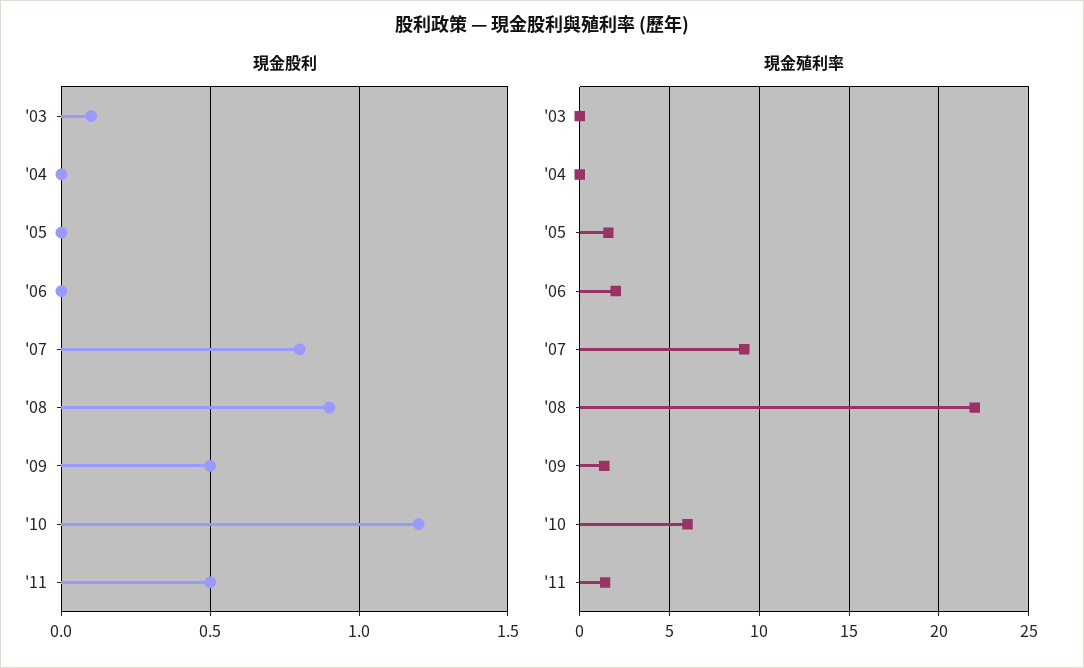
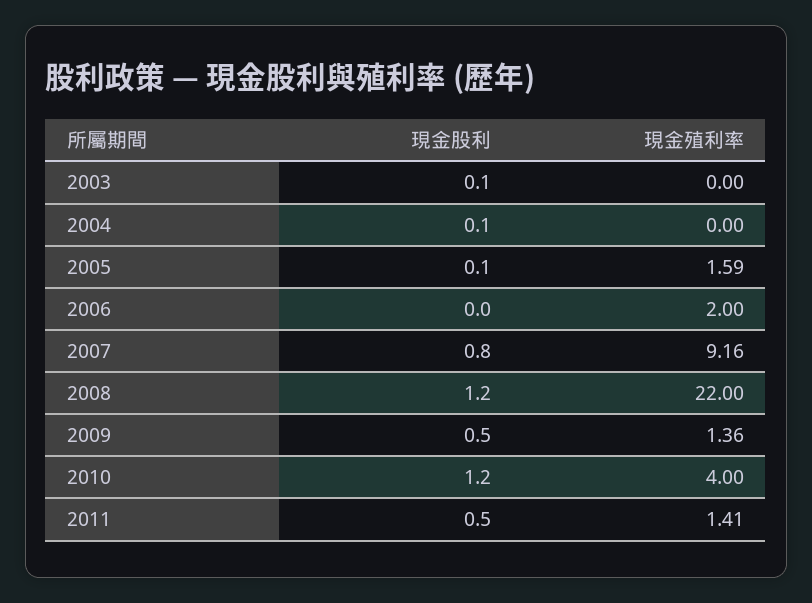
  {
    "現金股利": {
      "'03": 0.1,
-     "'04": 0,
+     "'04": 0.1,
-     "'05": 0,
+     "'05": 0.1,
      "'06": 0,
      "'07": 0.8,
-     "'08": 0.9,
+     "'08": 1.2,
      "'09": 0.5,
      "'10": 1.2,
      "'11": 0.5
    },
    "現金殖利率": {
      "'03": 0,
      "'04": 0,
      "'05": 1.59,
      "'06": 2,
      "'07": 9.16,
      "'08": 22,
      "'09": 1.36,
-     "'10": 6,
+     "'10": 4,
      "'11": 1.41
    }
  }

